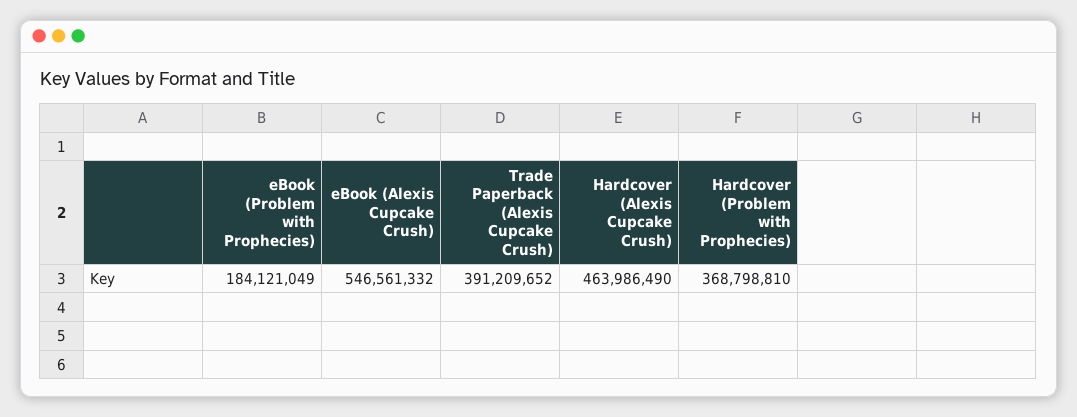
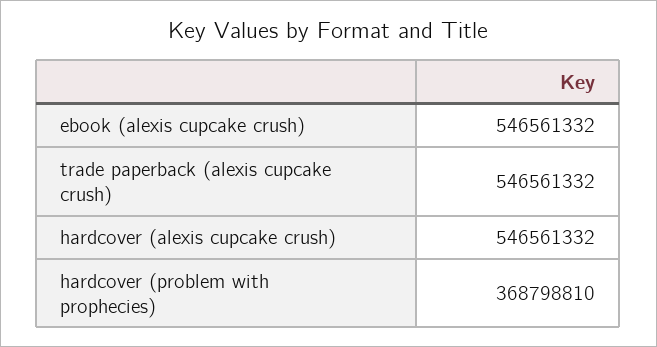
  {
-   "eBook (Problem with Prophecies)": 184121049,
    "eBook (Alexis Cupcake Crush)": 546561332,
-   "Trade Paperback (Alexis Cupcake Crush)": 391209652,
+   "Trade Paperback (Alexis Cupcake Crush)": 546561332,
-   "Hardcover (Alexis Cupcake Crush)": 463986490,
+   "Hardcover (Alexis Cupcake Crush)": 546561332,
    "Hardcover (Problem with Prophecies)": 368798810
  }

